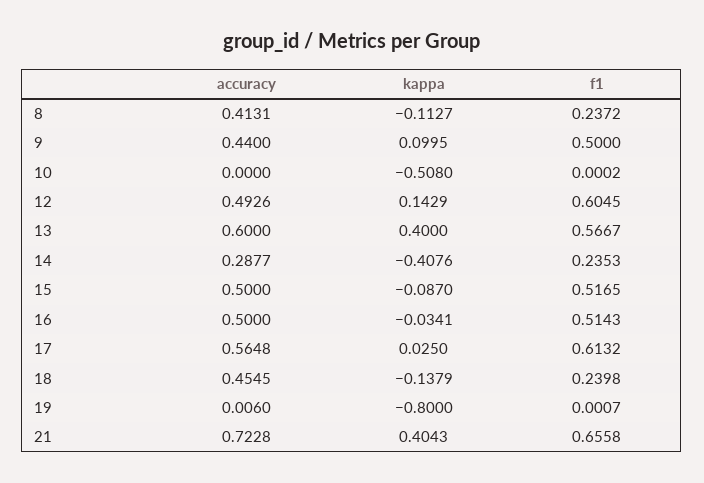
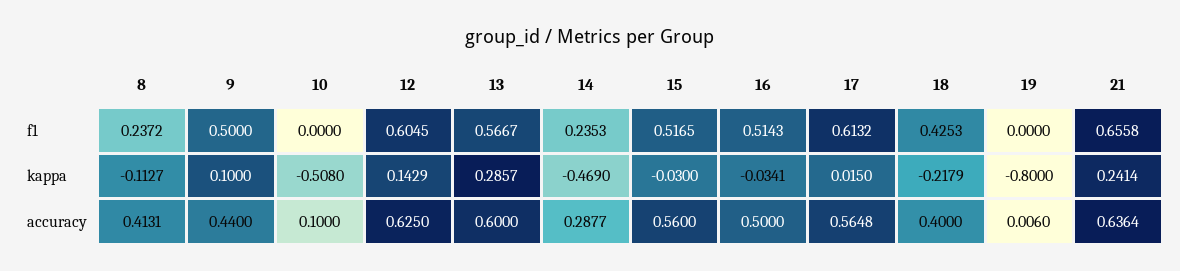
  {
    "accuracy": {
      "8": 0.4131,
      "9": 0.44,
-     "10": 0,
+     "10": 0.1,
-     "12": 0.4926,
+     "12": 0.625,
      "13": 0.6,
      "14": 0.2877,
-     "15": 0.5,
+     "15": 0.56,
      "16": 0.5,
      "17": 0.5648,
-     "18": 0.4545,
+     "18": 0.4,
      "19": 0.006,
-     "21": 0.7228
+     "21": 0.6364
    },
    "kappa": {
      "8": -0.1127,
-     "9": 0.0995,
+     "9": 0.1,
      "10": -0.508,
      "12": 0.1429,
-     "13": 0.4,
+     "13": 0.2857,
-     "14": -0.4076,
+     "14": -0.469,
-     "15": -0.087,
+     "15": -0.03,
      "16": -0.0341,
-     "17": 0.025,
+     "17": 0.015,
-     "18": -0.1379,
+     "18": -0.2179,
      "19": -0.8,
-     "21": 0.4043
+     "21": 0.2414
    },
    "f1": {
      "8": 0.2372,
      "9": 0.5,
-     "10": 0.0002,
+     "10": 0,
      "12": 0.6045,
      "13": 0.5667,
      "14": 0.2353,
      "15": 0.5165,
      "16": 0.5143,
      "17": 0.6132,
-     "18": 0.2398,
+     "18": 0.4253,
-     "19": 0.0007,
+     "19": 0,
      "21": 0.6558
    }
  }

